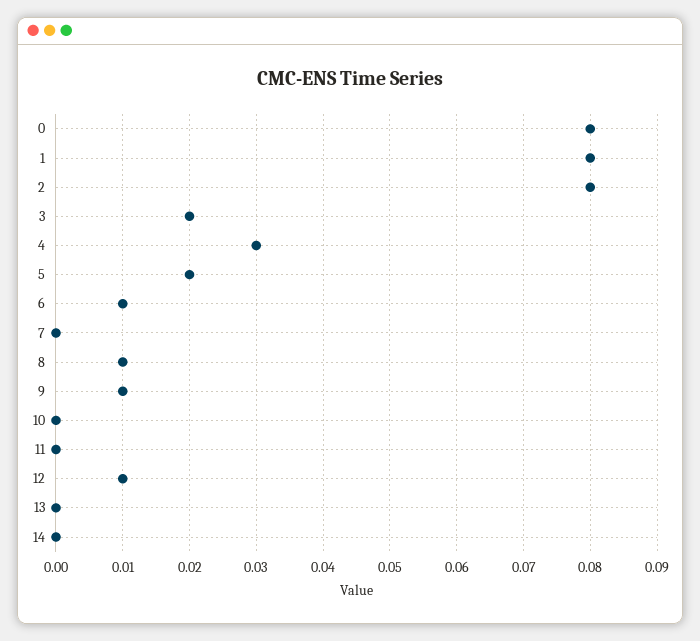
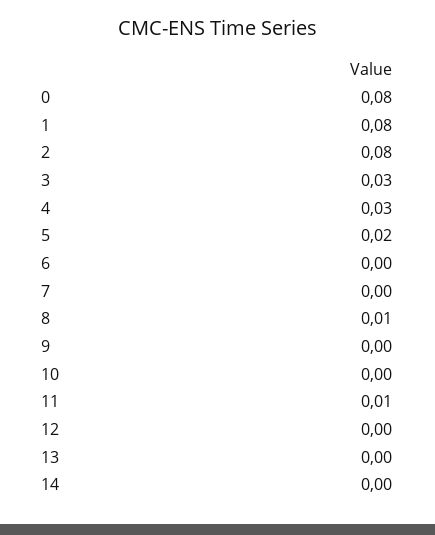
  {
    "0": 0.08,
    "1": 0.08,
    "2": 0.08,
-   "3": 0.02,
+   "3": 0.03,
    "4": 0.03,
    "5": 0.02,
-   "6": 0.01,
+   "6": 0,
    "7": 0,
    "8": 0.01,
-   "9": 0.01,
+   "9": 0,
    "10": 0,
-   "11": 0,
+   "11": 0.01,
-   "12": 0.01,
+   "12": 0,
    "13": 0,
    "14": 0
  }

